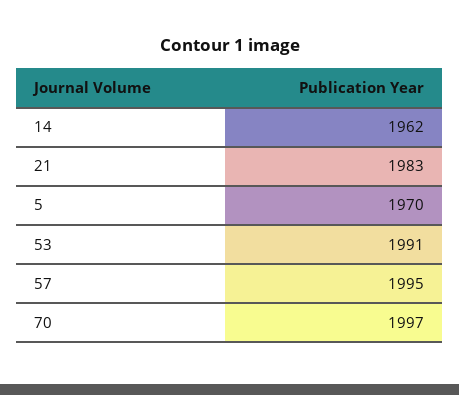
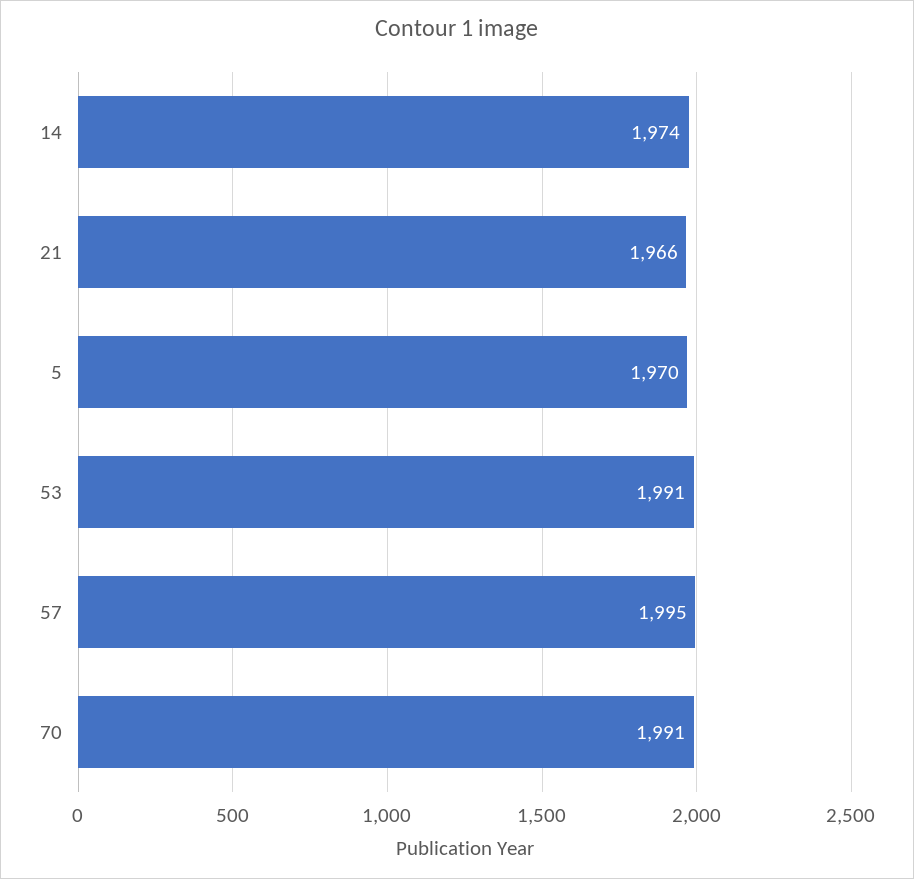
  {
-   "14": 1962,
+   "14": 1974,
-   "21": 1983,
+   "21": 1966,
    "5": 1970,
    "53": 1991,
    "57": 1995,
-   "70": 1997
+   "70": 1991
  }

